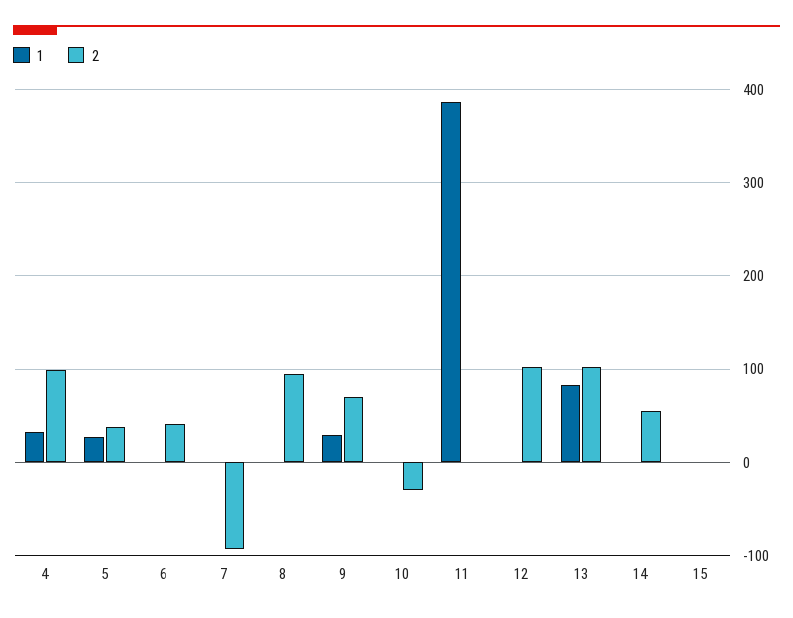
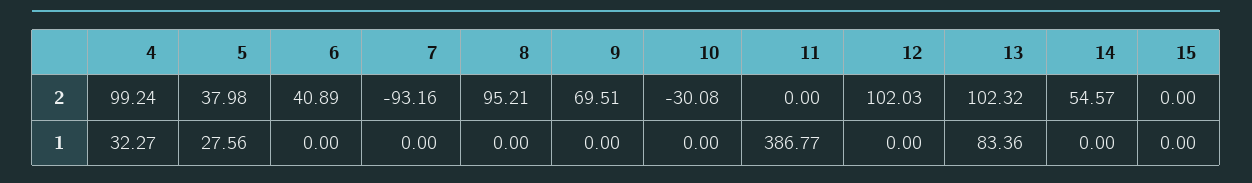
  {
    "1": {
      "4": 32.27,
      "5": 27.56,
      "6": 0,
      "7": 0,
      "8": 0,
-     "9": 30,
+     "9": 0,
      "10": 0,
      "11": 386.77,
      "12": 0,
      "13": 83.36,
      "14": 0,
      "15": 0
    },
    "2": {
      "4": 99.24,
      "5": 37.98,
      "6": 40.89,
      "7": -93.16,
      "8": 95.21,
      "9": 69.51,
      "10": -30.08,
      "11": 0,
      "12": 102.03,
      "13": 102.32,
      "14": 54.57,
      "15": 0
    }
  }

